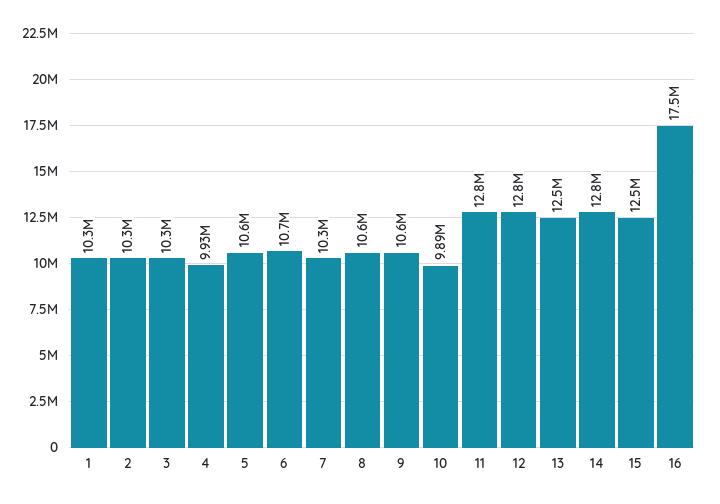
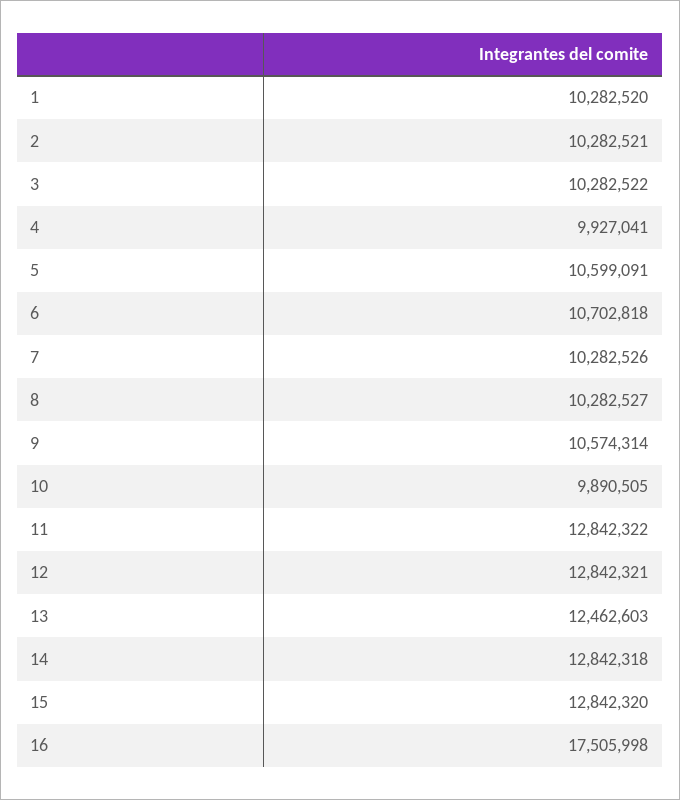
  {
    "1": 10282520,
    "2": 10282521,
    "3": 10282522,
    "4": 9927041,
    "5": 10599091,
    "6": 10702818,
    "7": 10282526,
-   "8": 10600000,
+   "8": 10282527,
    "9": 10574314,
    "10": 9890505,
    "11": 12842322,
    "12": 12842321,
    "13": 12462603,
    "14": 12842318,
-   "15": 12500000,
+   "15": 12842320,
    "16": 17505998
  }

